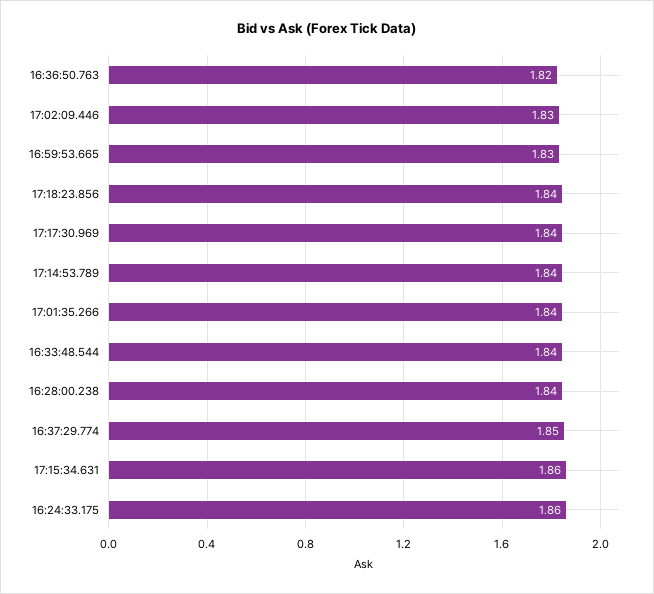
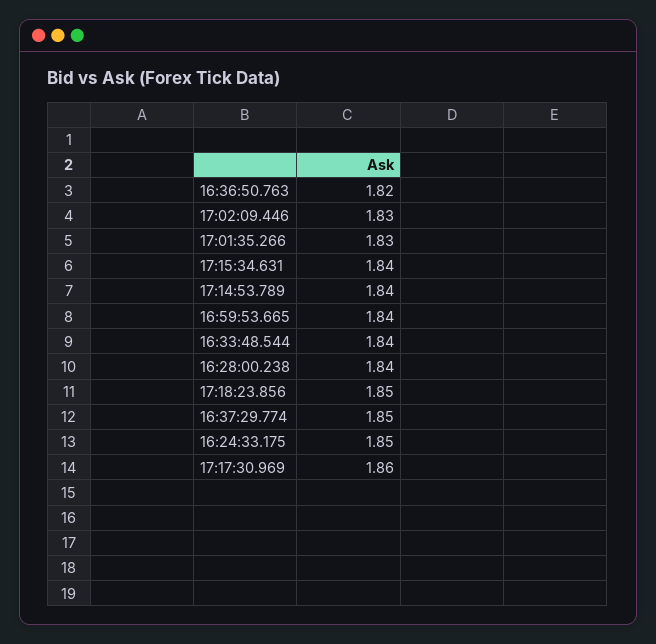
  {
    "16:36:50.763": 1.82,
    "17:02:09.446": 1.83,
-   "16:59:53.665": 1.83,
+   "16:59:53.665": 1.84,
-   "17:18:23.856": 1.84,
+   "17:18:23.856": 1.85,
-   "17:17:30.969": 1.84,
+   "17:17:30.969": 1.86,
    "17:14:53.789": 1.84,
-   "17:01:35.266": 1.84,
+   "17:01:35.266": 1.83,
    "16:33:48.544": 1.84,
    "16:28:00.238": 1.84,
    "16:37:29.774": 1.85,
-   "17:15:34.631": 1.86,
+   "17:15:34.631": 1.84,
-   "16:24:33.175": 1.86
+   "16:24:33.175": 1.85
  }

